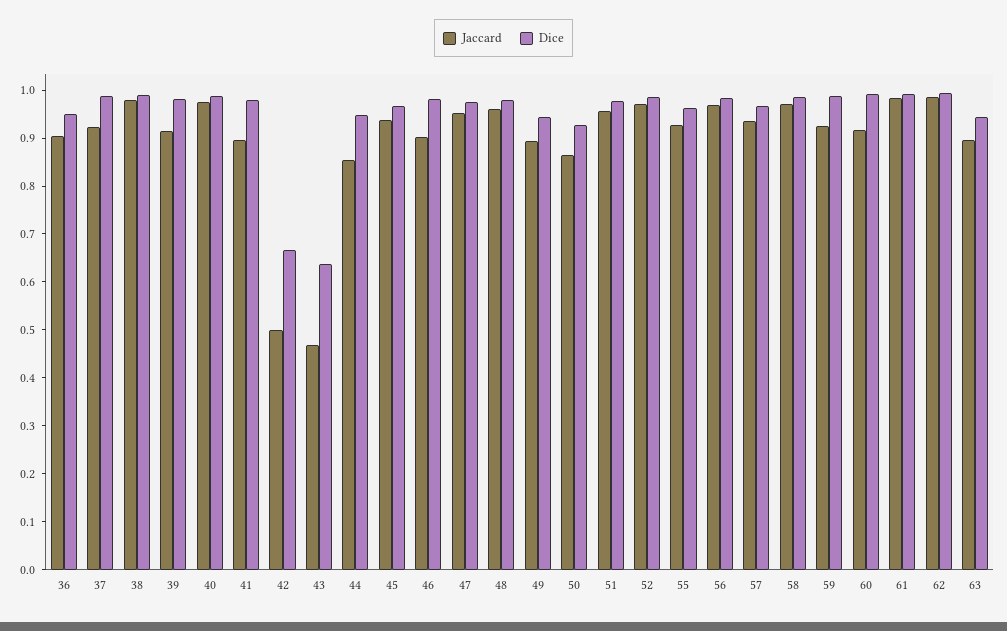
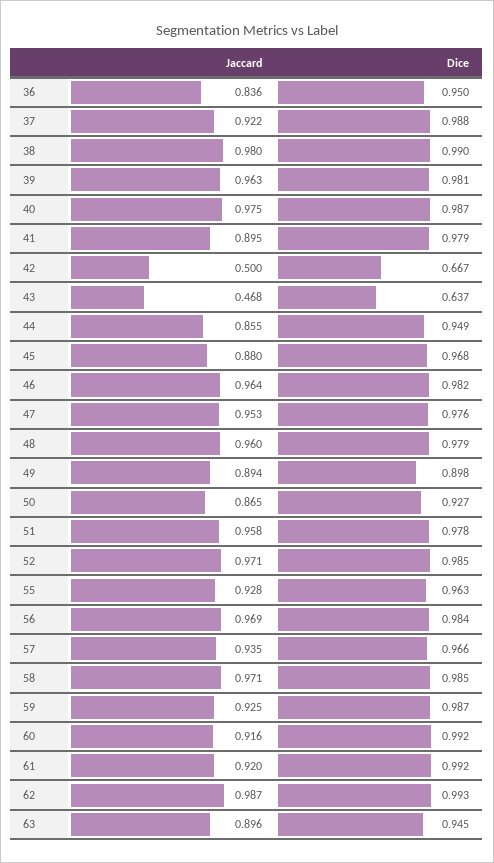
  {
    "Jaccard": {
-     "36": 0.9,
+     "36": 0.836,
      "37": 0.922,
      "38": 0.98,
-     "39": 0.92,
+     "39": 0.963,
      "40": 0.975,
      "41": 0.895,
      "42": 0.5,
      "43": 0.468,
      "44": 0.855,
-     "45": 0.94,
+     "45": 0.88,
-     "46": 0.9,
+     "46": 0.964,
      "47": 0.953,
      "48": 0.96,
      "49": 0.894,
      "50": 0.865,
      "51": 0.958,
      "52": 0.971,
      "55": 0.928,
      "56": 0.969,
      "57": 0.935,
      "58": 0.971,
      "59": 0.925,
      "60": 0.916,
-     "61": 0.98,
+     "61": 0.92,
      "62": 0.987,
      "63": 0.896
    },
    "Dice": {
      "36": 0.95,
      "37": 0.988,
      "38": 0.99,
      "39": 0.981,
      "40": 0.987,
      "41": 0.979,
      "42": 0.667,
      "43": 0.637,
      "44": 0.949,
      "45": 0.968,
      "46": 0.982,
      "47": 0.976,
      "48": 0.979,
-     "49": 0.94,
+     "49": 0.898,
      "50": 0.927,
      "51": 0.978,
      "52": 0.985,
      "55": 0.963,
      "56": 0.984,
      "57": 0.966,
      "58": 0.985,
      "59": 0.987,
      "60": 0.992,
      "61": 0.992,
      "62": 0.993,
      "63": 0.945
    }
  }

